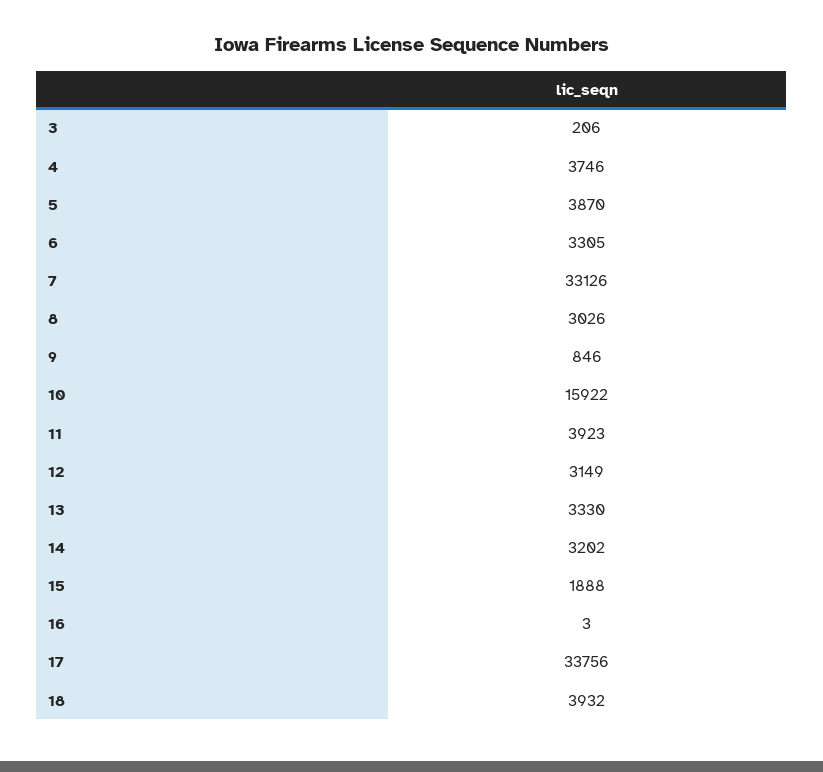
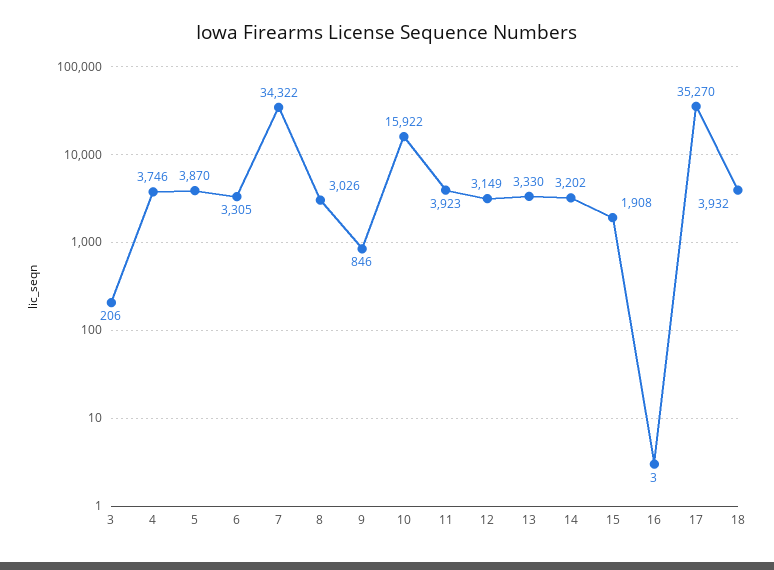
  {
    "3": 206,
    "4": 3746,
    "5": 3870,
    "6": 3305,
-   "7": 33126,
+   "7": 34322,
    "8": 3026,
    "9": 846,
    "10": 15922,
    "11": 3923,
    "12": 3149,
    "13": 3330,
    "14": 3202,
-   "15": 1888,
+   "15": 1908,
    "16": 3,
-   "17": 33756,
+   "17": 35270,
    "18": 3932
  }

